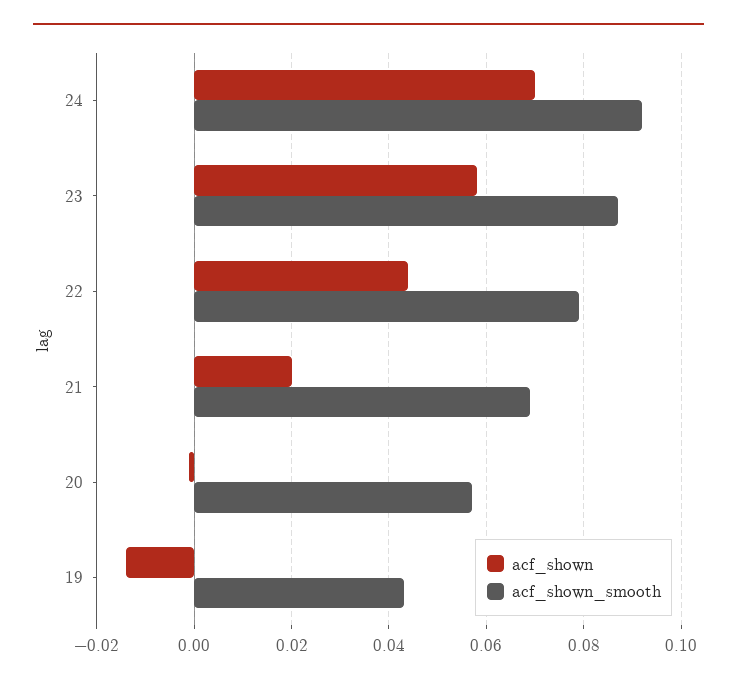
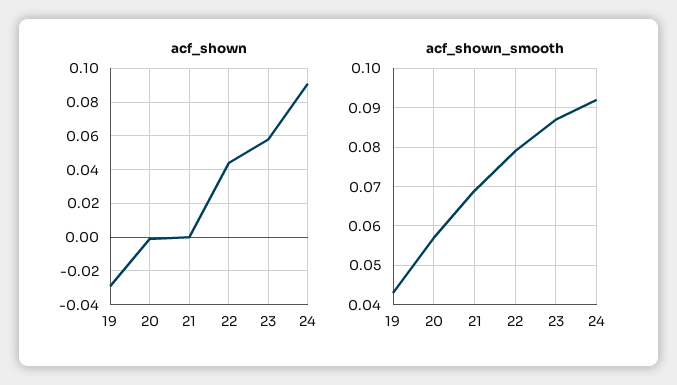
  {
    "acf_shown": {
-     "24": 0.07,
+     "24": 0.09,
      "23": 0.06,
      "22": 0.045,
-     "21": 0.02,
+     "21": 0,
      "20": 0,
-     "19": -0.015
+     "19": -0.03
    },
    "acf_shown_smooth": {
      "24": 0.09,
      "23": 0.085,
      "22": 0.08,
      "21": 0.07,
      "20": 0.055,
      "19": 0.045
    }
  }

